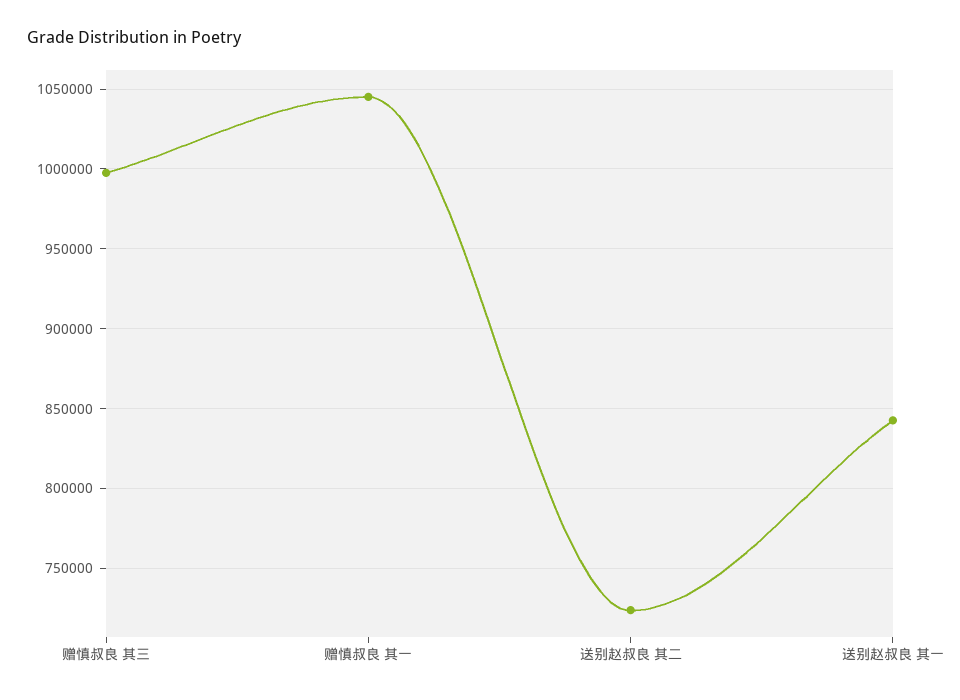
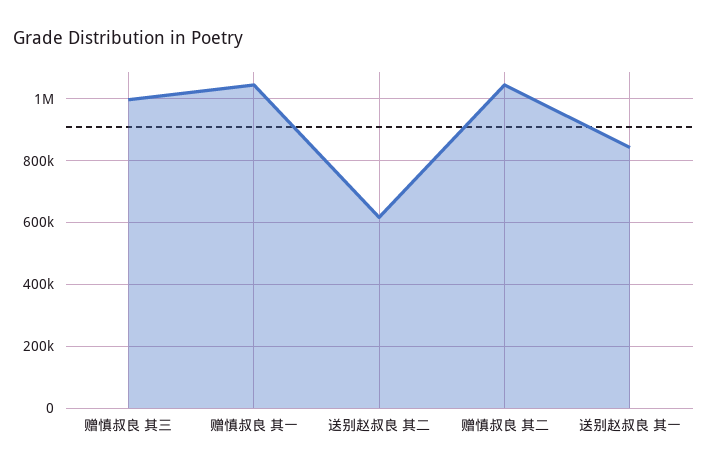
  {
    "赠慎叔良 其三": 1000000,
    "赠慎叔良 其一": 1045000,
-   "送别赵叔良 其二": 725000,
+   "送别赵叔良 其二": 620000,
-   "送别赵叔良 其一": 845000
+   "送别赵叔良 其一": 845000,
+   "赠慎叔良 其二": 1040000
  }

